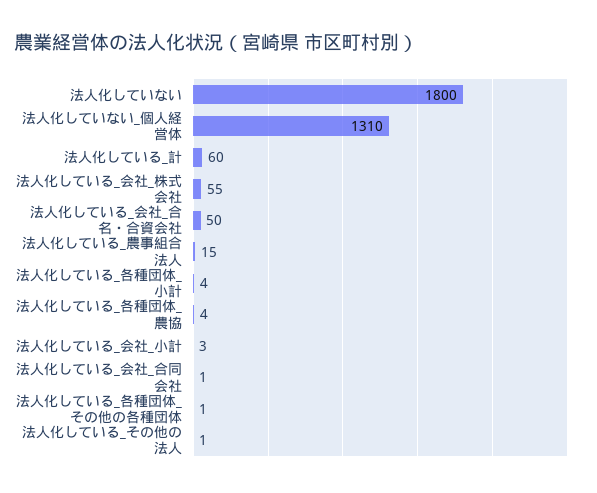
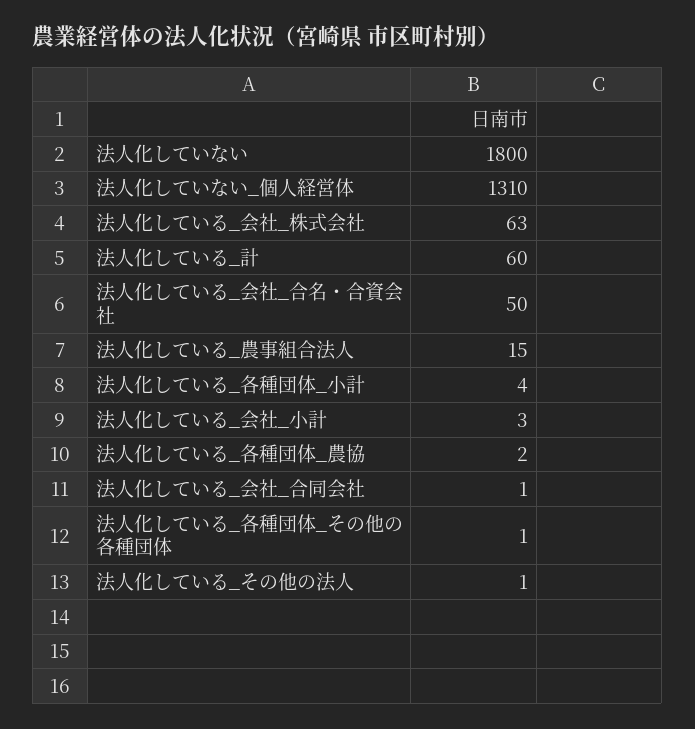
  {
    "法人化していない": 1800,
    "法人化していない_個人経営体": 1310,
    "法人化している_計": 60,
-   "法人化している_会社_株式会社": 55,
+   "法人化している_会社_株式会社": 63,
    "法人化している_会社_合名・合資会社": 50,
    "法人化している_農事組合法人": 15,
    "法人化している_各種団体_小計": 4,
-   "法人化している_各種団体_農協": 4,
+   "法人化している_各種団体_農協": 2,
    "法人化している_会社_小計": 3,
    "法人化している_会社_合同会社": 1,
    "法人化している_各種団体_その他の各種団体": 1,
    "法人化している_その他の法人": 1
  }

